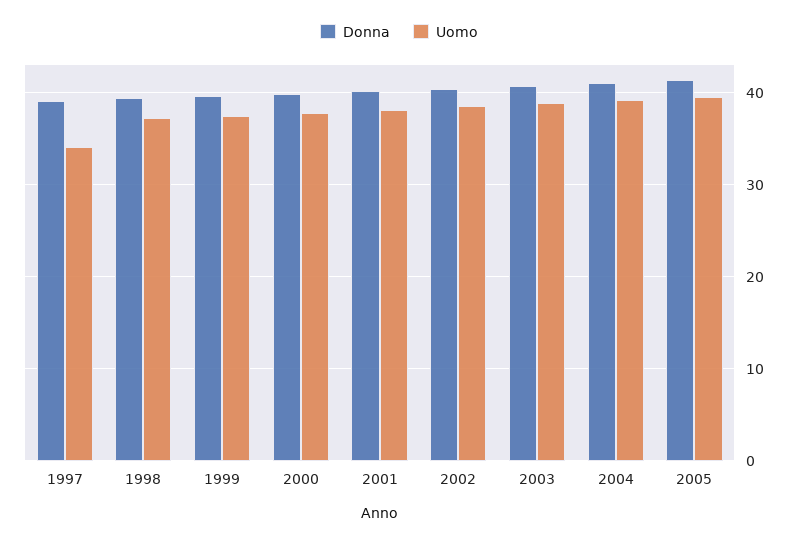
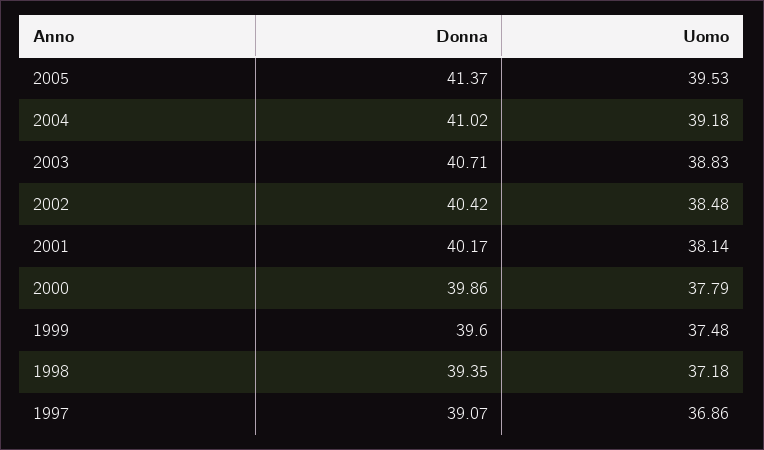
  {
    "Donna": {
      "1997": 39.07,
      "1998": 39.35,
      "1999": 39.6,
      "2000": 39.86,
      "2001": 40.17,
      "2002": 40.42,
      "2003": 40.71,
      "2004": 41.02,
      "2005": 41.37
    },
    "Uomo": {
-     "1997": 34,
+     "1997": 36.86,
      "1998": 37.18,
      "1999": 37.48,
      "2000": 37.79,
      "2001": 38.14,
      "2002": 38.48,
      "2003": 38.83,
      "2004": 39.18,
      "2005": 39.53
    }
  }

